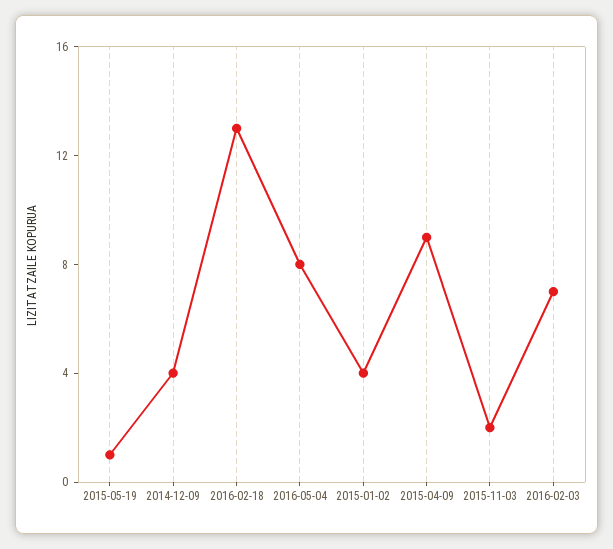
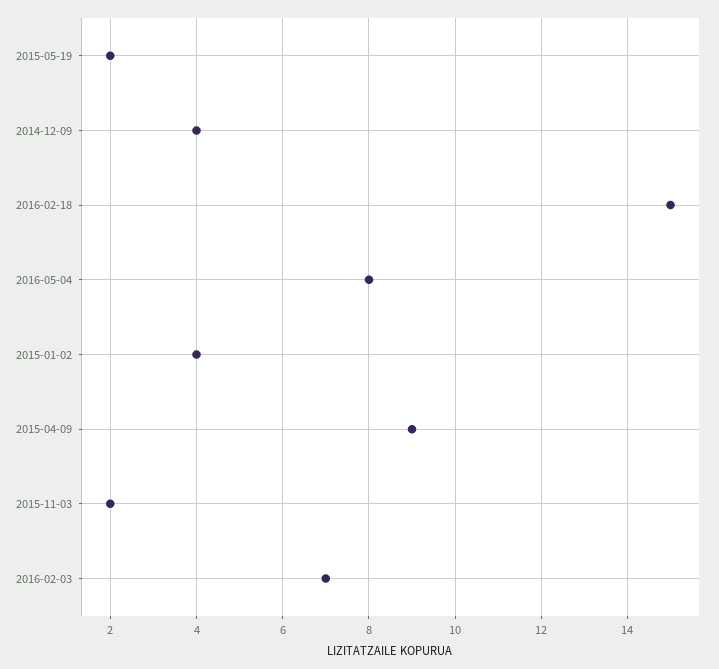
  {
-   "2015-05-19": 1,
+   "2015-05-19": 2,
    "2014-12-09": 4,
-   "2016-02-18": 13,
+   "2016-02-18": 15,
    "2016-05-04": 8,
    "2015-01-02": 4,
    "2015-04-09": 9,
    "2015-11-03": 2,
    "2016-02-03": 7
  }

